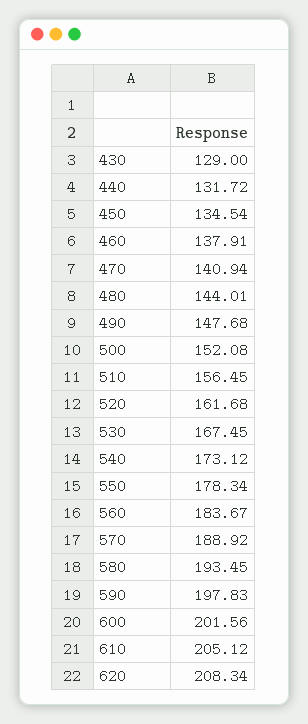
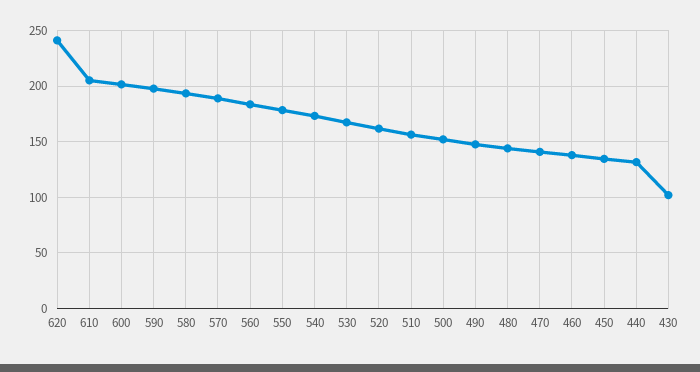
  {
-   "430": 129,
+   "430": 100,
    "440": 131.72,
    "450": 134.54,
    "460": 137.91,
    "470": 140.94,
    "480": 144.01,
    "490": 147.68,
    "500": 152.08,
    "510": 156.45,
    "520": 161.68,
    "530": 167.45,
    "540": 173.12,
    "550": 178.34,
    "560": 183.67,
    "570": 188.92,
    "580": 193.45,
    "590": 197.83,
    "600": 201.56,
    "610": 205.12,
-   "620": 208.34
+   "620": 240
  }

